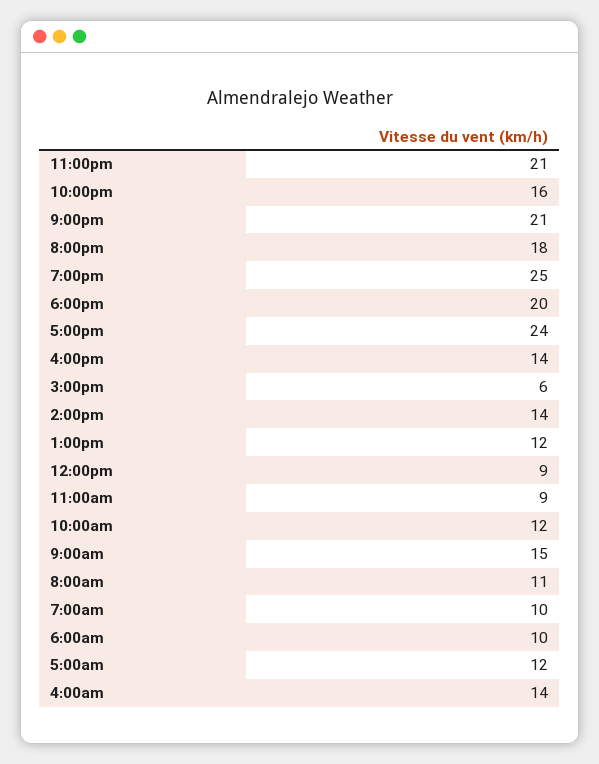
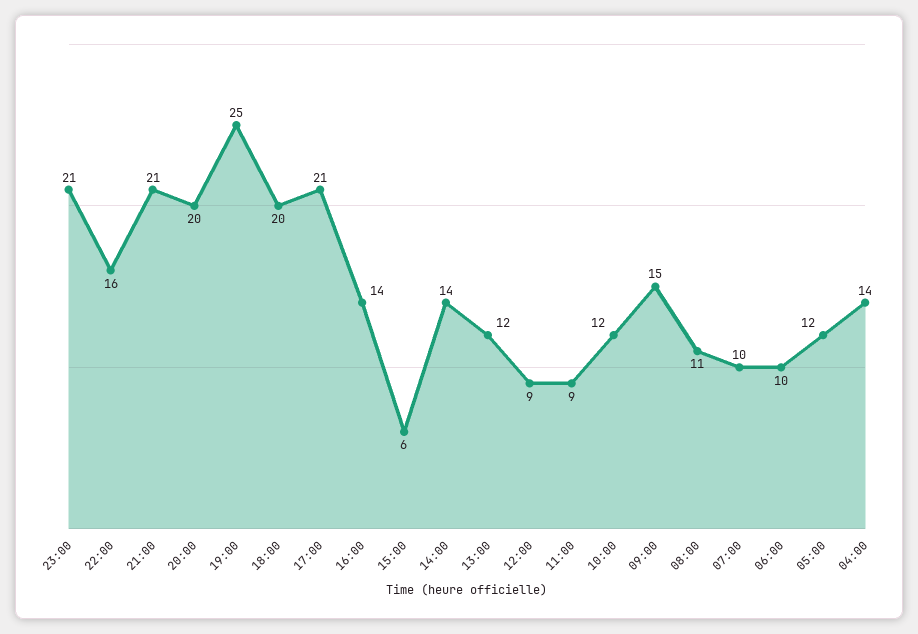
  {
    "11:00pm": 21,
    "10:00pm": 16,
    "9:00pm": 21,
-   "8:00pm": 18,
+   "8:00pm": 20,
    "7:00pm": 25,
    "6:00pm": 20,
-   "5:00pm": 24,
+   "5:00pm": 21,
    "4:00pm": 14,
    "3:00pm": 6,
    "2:00pm": 14,
    "1:00pm": 12,
    "12:00pm": 9,
    "11:00am": 9,
    "10:00am": 12,
    "9:00am": 15,
    "8:00am": 11,
    "7:00am": 10,
    "6:00am": 10,
    "5:00am": 12,
    "4:00am": 14
  }

